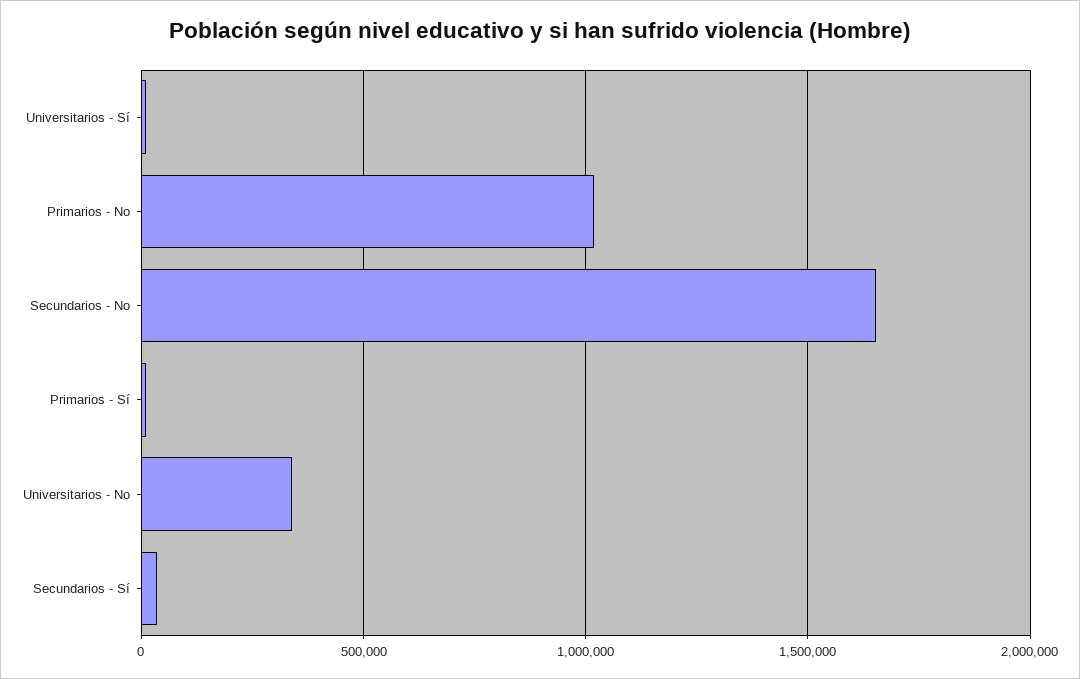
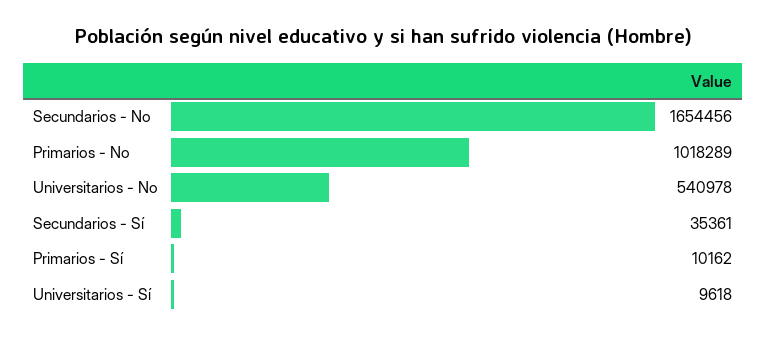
  {
    "Universitarios - Sí": 9618,
    "Primarios - No": 1018289,
    "Secundarios - No": 1654456,
    "Primarios - Sí": 10162,
-   "Universitarios - No": 350000,
+   "Universitarios - No": 540978,
    "Secundarios - Sí": 35361
  }

